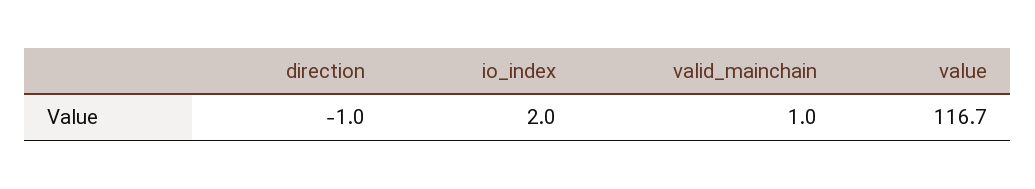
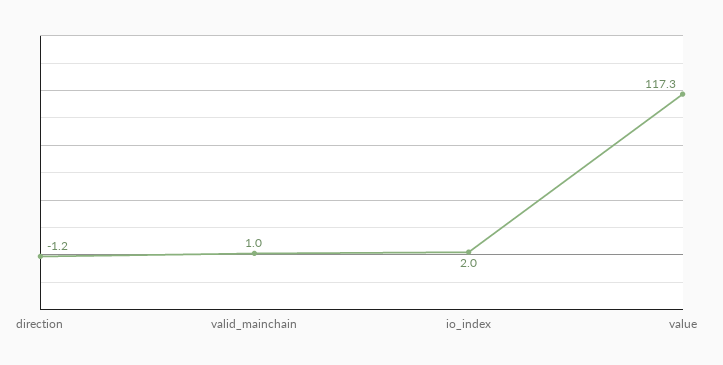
  {
-   "direction": -1,
+   "direction": -1.2,
    "io_index": 2,
    "valid_mainchain": 1,
-   "value": 116.7
+   "value": 117.3
  }

